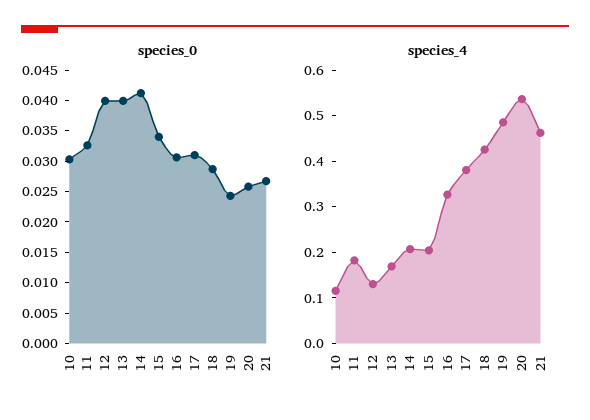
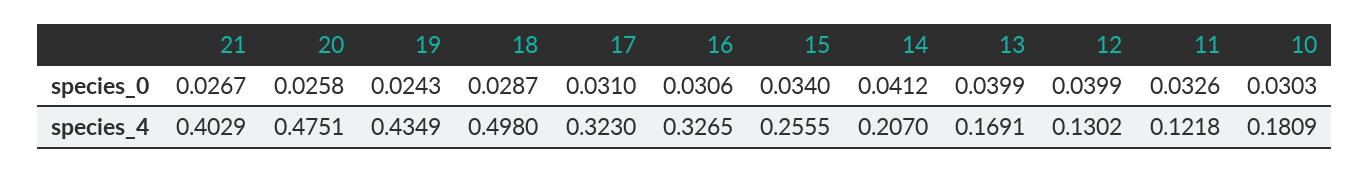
  {
    "species_0": {
      "10": 0.0303,
      "11": 0.0326,
      "12": 0.0399,
      "13": 0.0399,
      "14": 0.0412,
      "15": 0.034,
      "16": 0.0306,
      "17": 0.031,
      "18": 0.0287,
      "19": 0.0243,
      "20": 0.0258,
      "21": 0.0267
    },
    "species_4": {
-     "10": 0.12,
+     "10": 0.1809,
-     "11": 0.18,
+     "11": 0.1218,
      "12": 0.1302,
      "13": 0.1691,
      "14": 0.207,
-     "15": 0.2,
+     "15": 0.2555,
      "16": 0.3265,
-     "17": 0.38,
+     "17": 0.323,
-     "18": 0.42,
+     "18": 0.498,
-     "19": 0.48,
+     "19": 0.4349,
-     "20": 0.54,
+     "20": 0.4751,
-     "21": 0.46
+     "21": 0.4029
    }
  }

